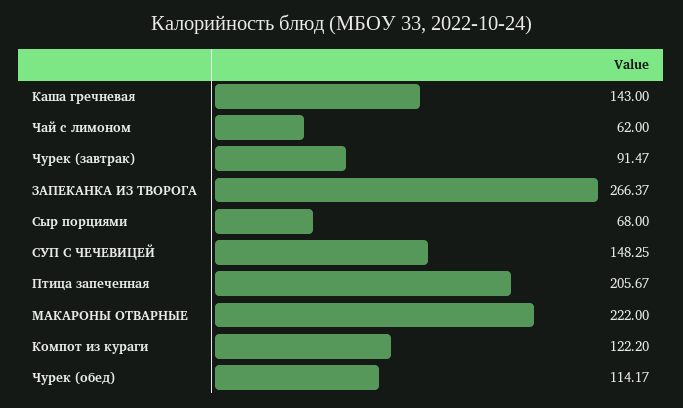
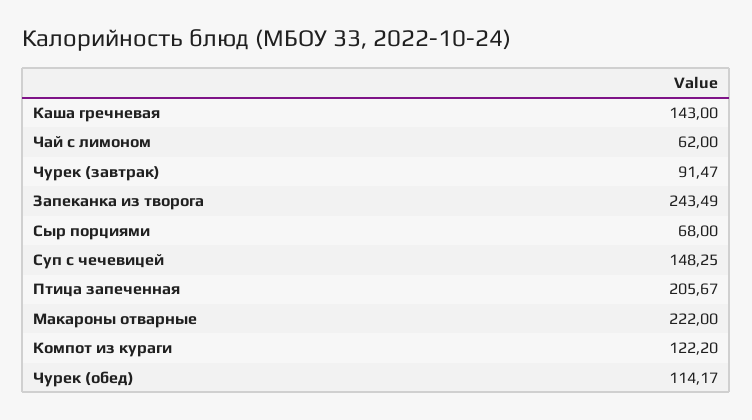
  {
    "Каша гречневая": 143,
    "Чай с лимоном": 62,
    "Чурек (завтрак)": 91.47,
-   "ЗАПЕКАНКА ИЗ ТВОРОГА": 266.37,
+   "ЗАПЕКАНКА ИЗ ТВОРОГА": 243.49,
    "Сыр порциями": 68,
    "СУП С ЧЕЧЕВИЦЕЙ": 148.25,
    "Птица запеченная": 205.67,
    "МАКАРОНЫ ОТВАРНЫЕ": 222,
    "Компот из кураги": 122.2,
    "Чурек (обед)": 114.17
  }

